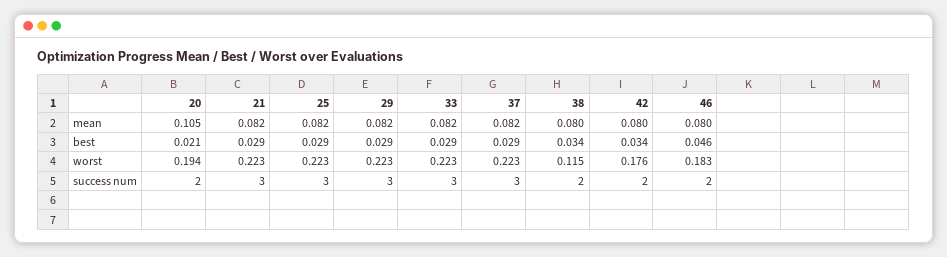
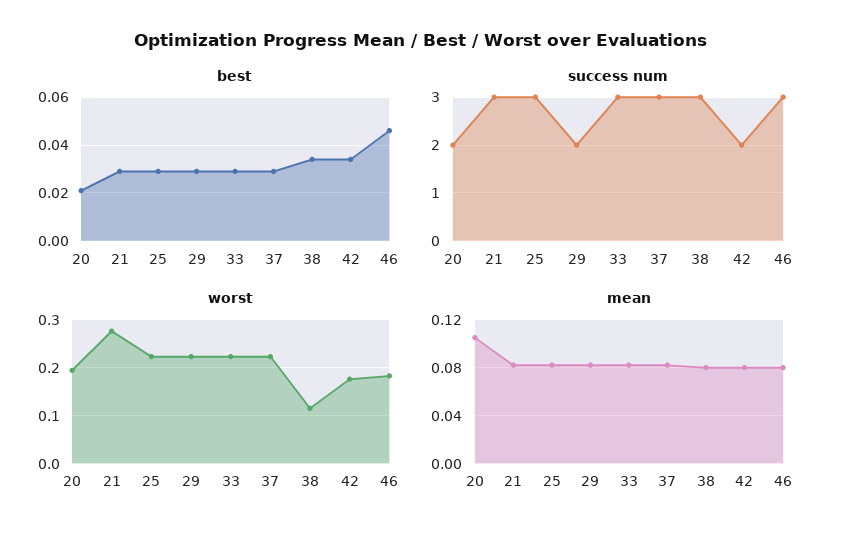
  {
    "mean": {
      "20": 0.105,
      "21": 0.082,
      "25": 0.082,
      "29": 0.082,
      "33": 0.082,
      "37": 0.082,
      "38": 0.08,
      "42": 0.08,
      "46": 0.08
    },
    "best": {
      "20": 0.021,
      "21": 0.029,
      "25": 0.029,
      "29": 0.029,
      "33": 0.029,
      "37": 0.029,
      "38": 0.034,
      "42": 0.034,
      "46": 0.046
    },
    "worst": {
      "20": 0.194,
-     "21": 0.223,
+     "21": 0.28,
      "25": 0.223,
      "29": 0.223,
      "33": 0.223,
      "37": 0.223,
      "38": 0.115,
      "42": 0.176,
      "46": 0.183
    },
    "success num": {
      "20": 2,
      "21": 3,
      "25": 3,
-     "29": 3,
+     "29": 2,
      "33": 3,
      "37": 3,
-     "38": 2,
+     "38": 3,
      "42": 2,
-     "46": 2
+     "46": 3
    }
  }

